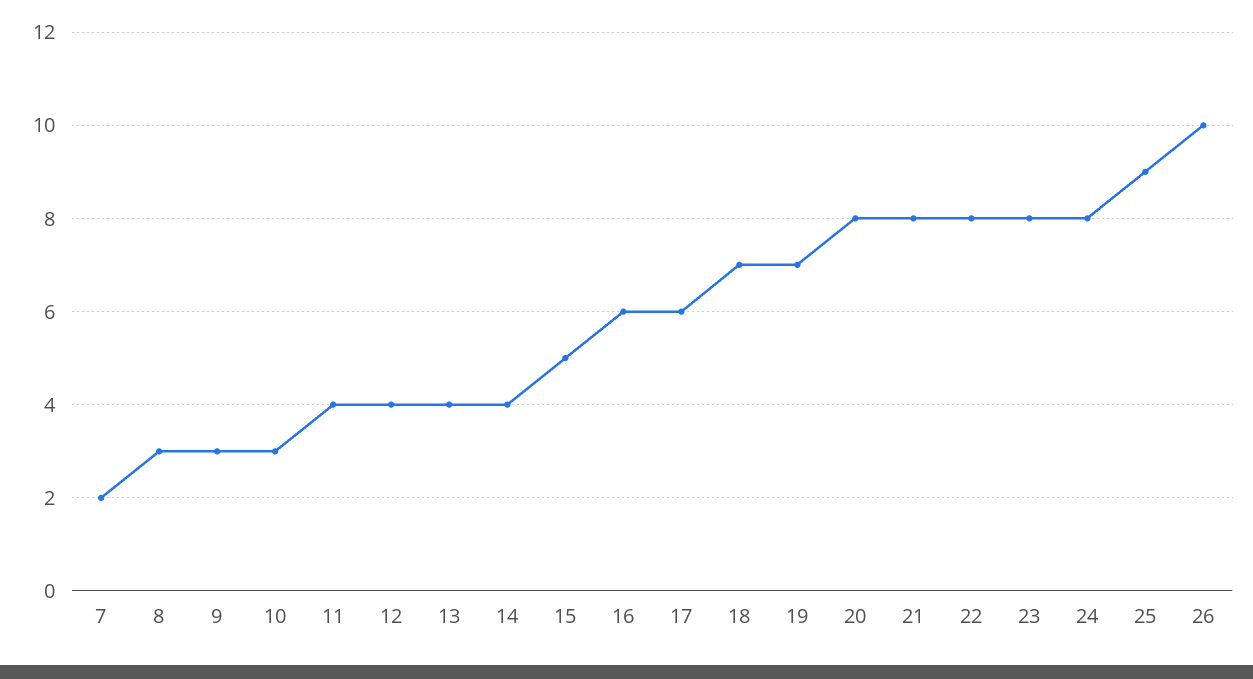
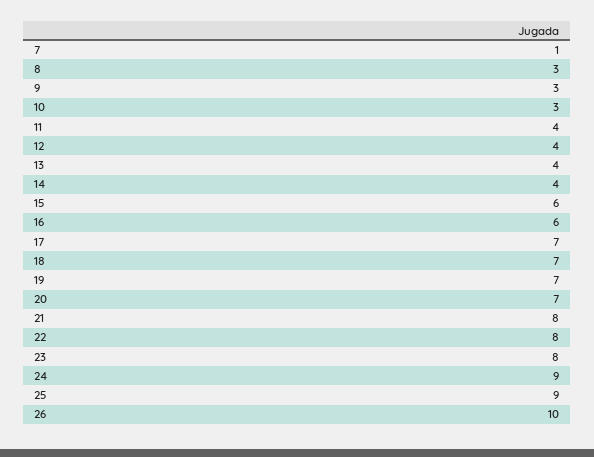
  {
-   "7": 2,
+   "7": 1,
    "8": 3,
    "9": 3,
    "10": 3,
    "11": 4,
    "12": 4,
    "13": 4,
    "14": 4,
-   "15": 5,
+   "15": 6,
    "16": 6,
-   "17": 6,
+   "17": 7,
    "18": 7,
    "19": 7,
-   "20": 8,
+   "20": 7,
    "21": 8,
    "22": 8,
    "23": 8,
-   "24": 8,
+   "24": 9,
    "25": 9,
    "26": 10
  }

